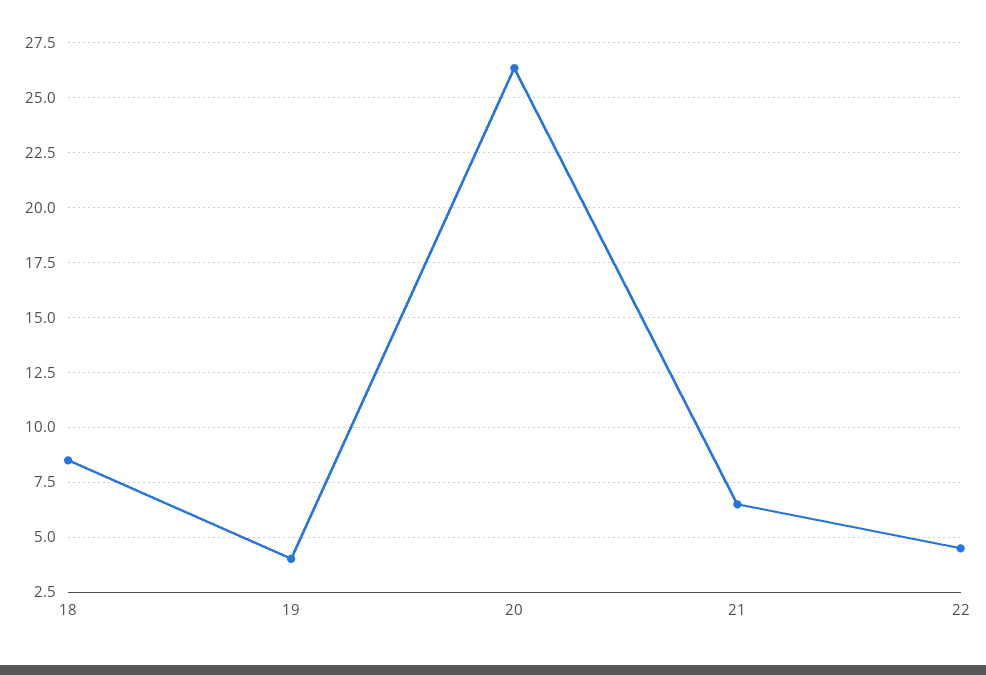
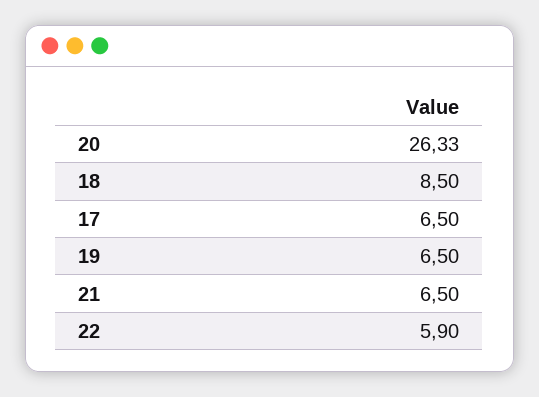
  {
    "18": 8.5,
-   "19": 4,
+   "19": 6.5,
    "20": 26.33,
    "21": 6.5,
-   "22": 4.5
+   "22": 5.9,
+   "17": 6.5
  }

